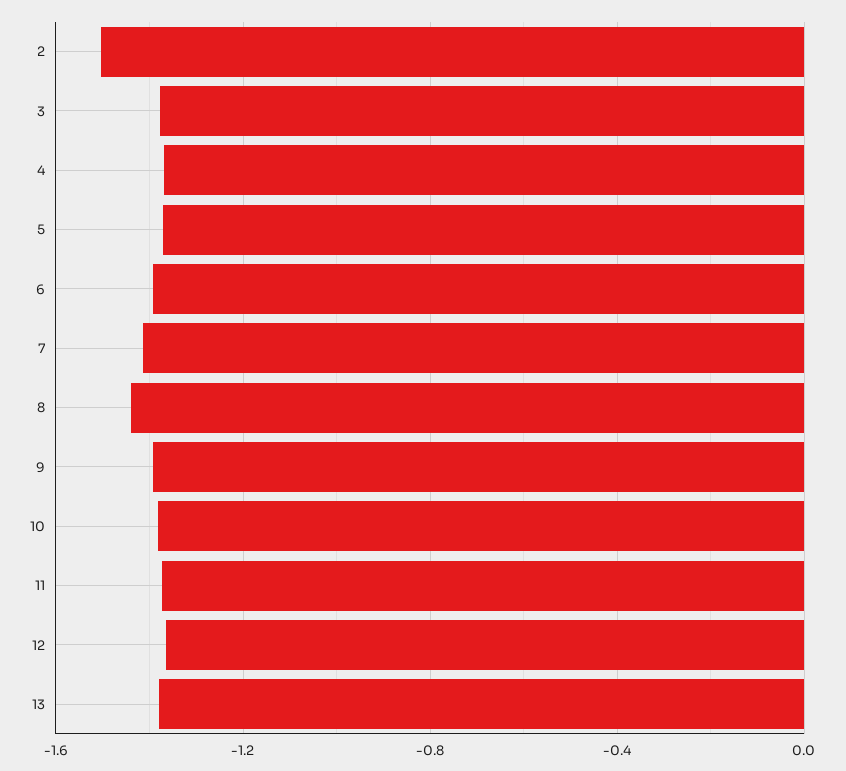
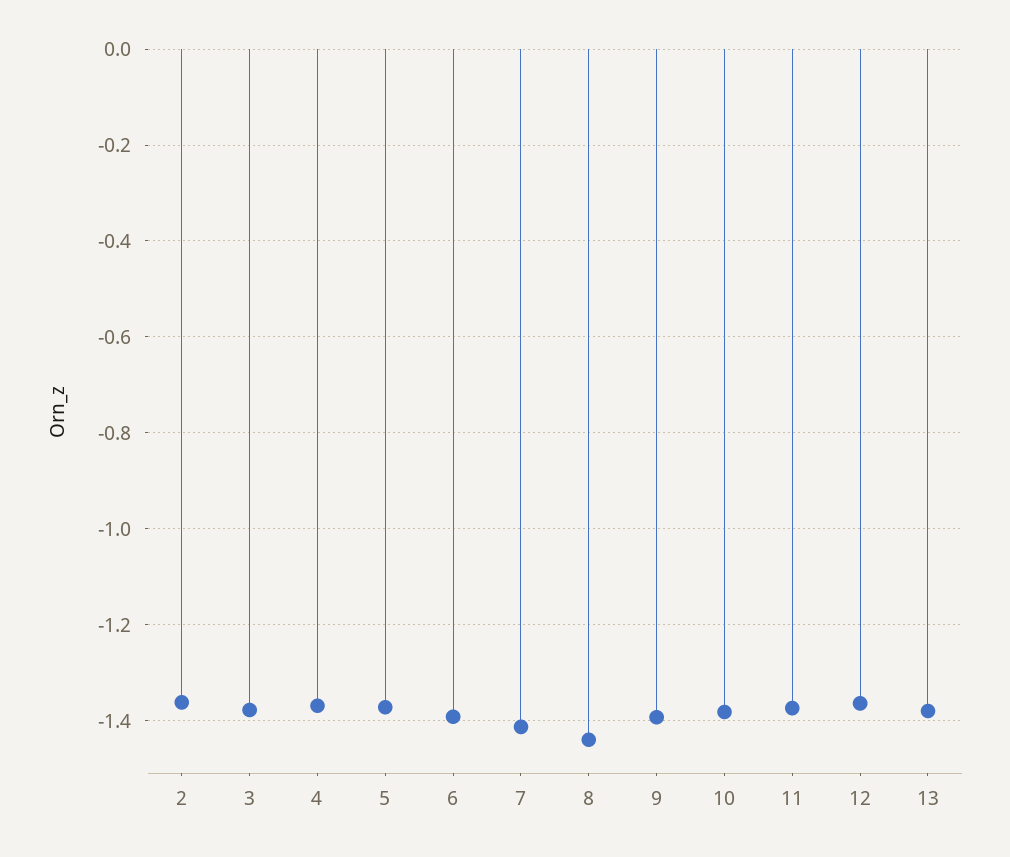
  {
-   "2": -1.5,
+   "2": -1.36,
    "3": -1.38,
    "4": -1.36,
    "5": -1.38,
    "6": -1.4,
    "7": -1.42,
    "8": -1.44,
    "9": -1.4,
    "10": -1.38,
    "11": -1.38,
    "12": -1.36,
    "13": -1.38
  }

